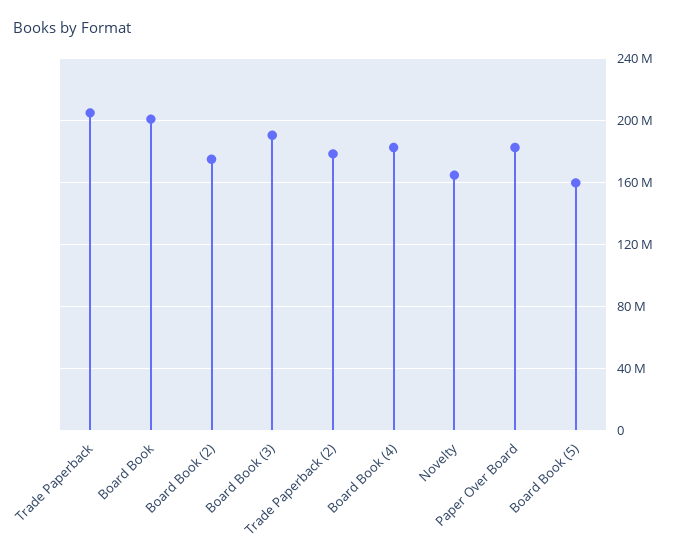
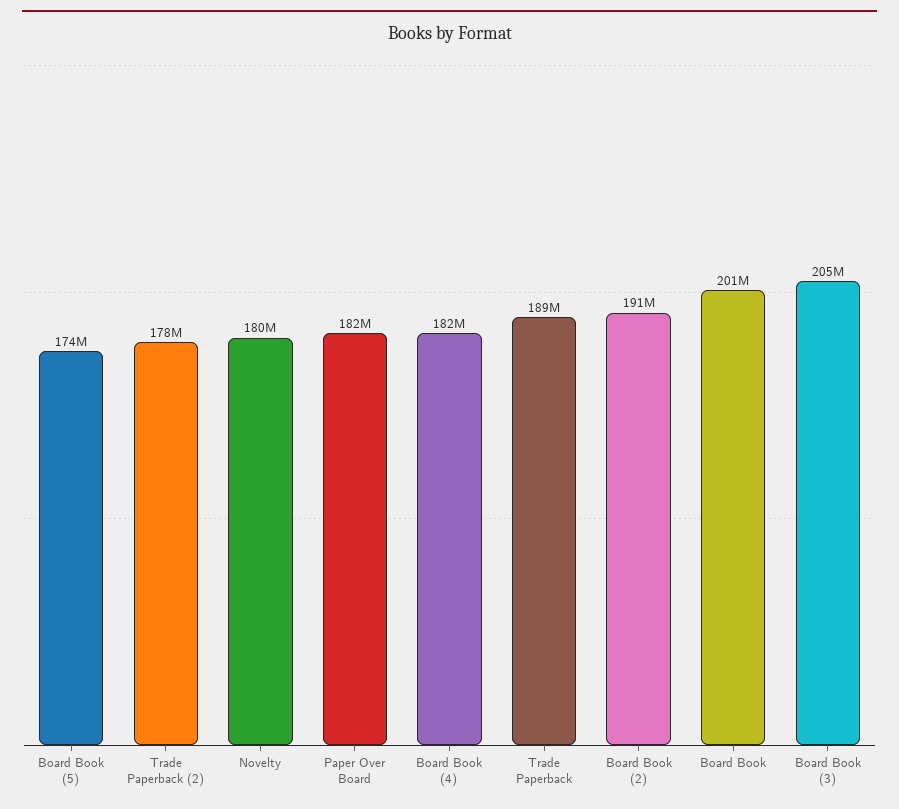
  {
-   "Trade Paperback": 205000000,
+   "Trade Paperback": 189000000,
    "Board Book": 201000000,
-   "Board Book (2)": 175000000,
+   "Board Book (2)": 191000000,
-   "Board Book (3)": 190000000,
+   "Board Book (3)": 205000000,
    "Trade Paperback (2)": 178000000,
    "Board Book (4)": 182000000,
-   "Novelty": 165000000,
+   "Novelty": 180000000,
    "Paper Over Board": 182000000,
-   "Board Book (5)": 160000000
+   "Board Book (5)": 174000000
  }

